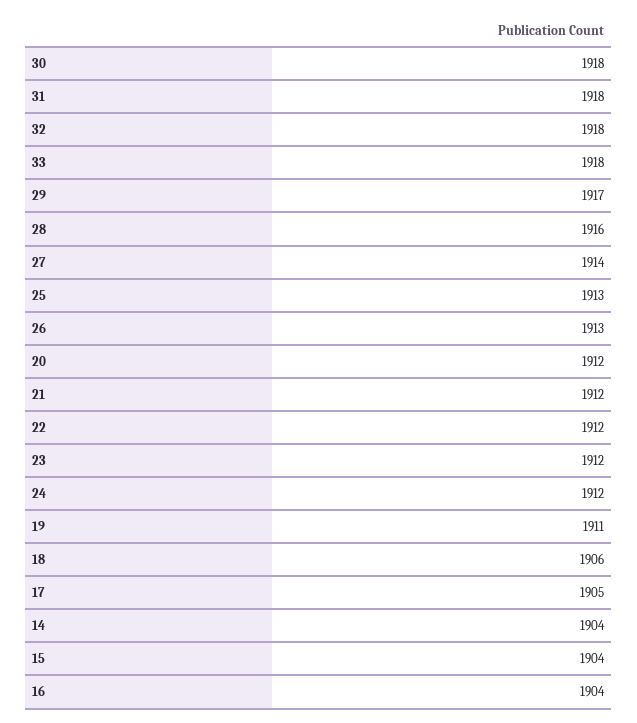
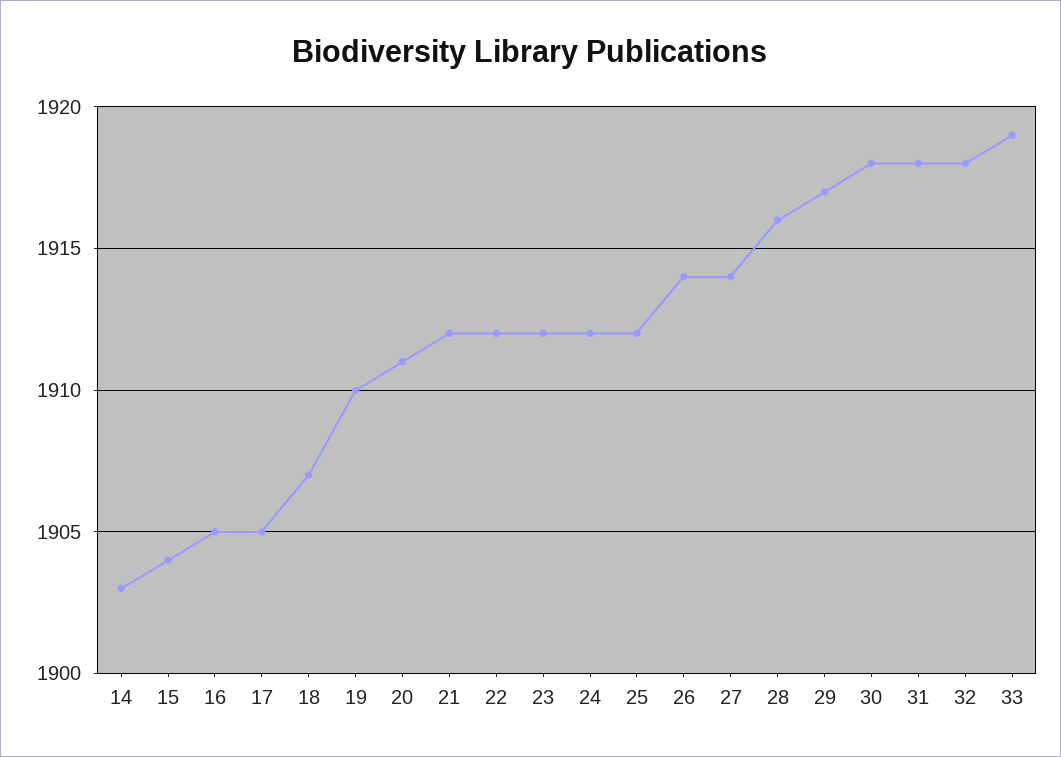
  {
    "30": 1918,
    "31": 1918,
    "32": 1918,
-   "33": 1918,
+   "33": 1919,
    "29": 1917,
    "28": 1916,
    "27": 1914,
-   "25": 1913,
+   "25": 1912,
-   "26": 1913,
+   "26": 1914,
-   "20": 1912,
+   "20": 1911,
    "21": 1912,
    "22": 1912,
    "23": 1912,
    "24": 1912,
-   "19": 1911,
+   "19": 1910,
-   "18": 1906,
+   "18": 1907,
    "17": 1905,
-   "14": 1904,
+   "14": 1903,
    "15": 1904,
-   "16": 1904
+   "16": 1905
  }

